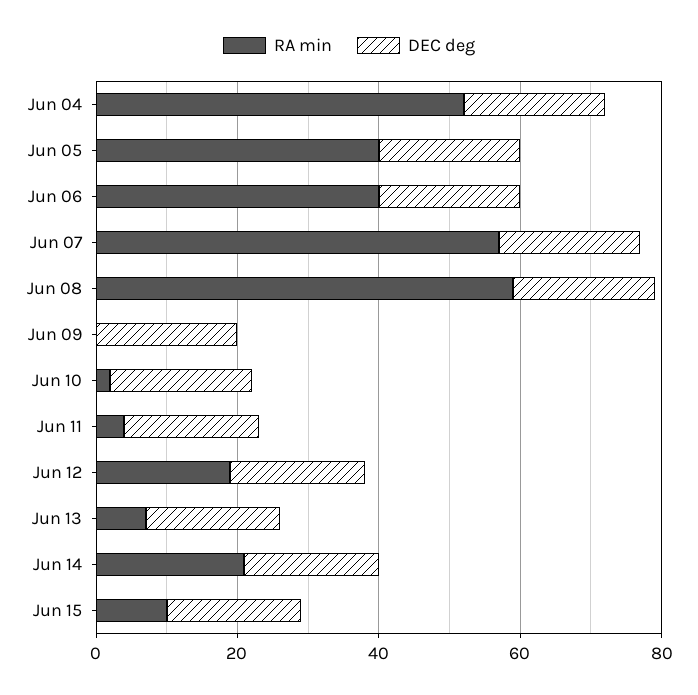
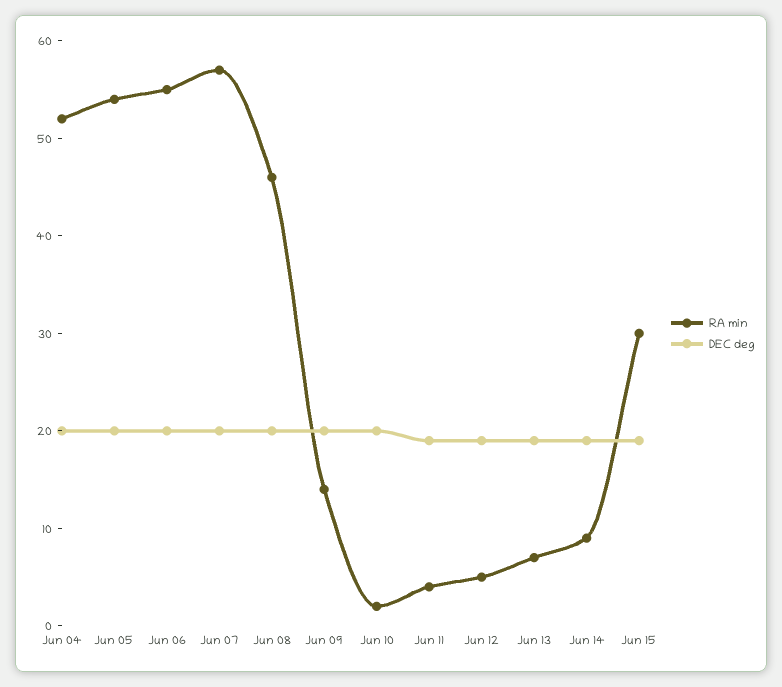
  {
    "RA min": {
      "Jun 04": 52,
-     "Jun 05": 40,
+     "Jun 05": 54,
-     "Jun 06": 40,
+     "Jun 06": 55,
      "Jun 07": 57,
-     "Jun 08": 60,
+     "Jun 08": 46,
-     "Jun 09": 0,
+     "Jun 09": 14,
      "Jun 10": 2,
      "Jun 11": 4,
-     "Jun 12": 20,
+     "Jun 12": 5,
      "Jun 13": 7,
-     "Jun 14": 20,
+     "Jun 14": 9,
-     "Jun 15": 10
+     "Jun 15": 30
    },
    "DEC deg": {
      "Jun 04": 20,
      "Jun 05": 20,
      "Jun 06": 20,
      "Jun 07": 20,
      "Jun 08": 20,
      "Jun 09": 20,
      "Jun 10": 20,
      "Jun 11": 19,
      "Jun 12": 19,
      "Jun 13": 19,
      "Jun 14": 19,
      "Jun 15": 19
    }
  }

